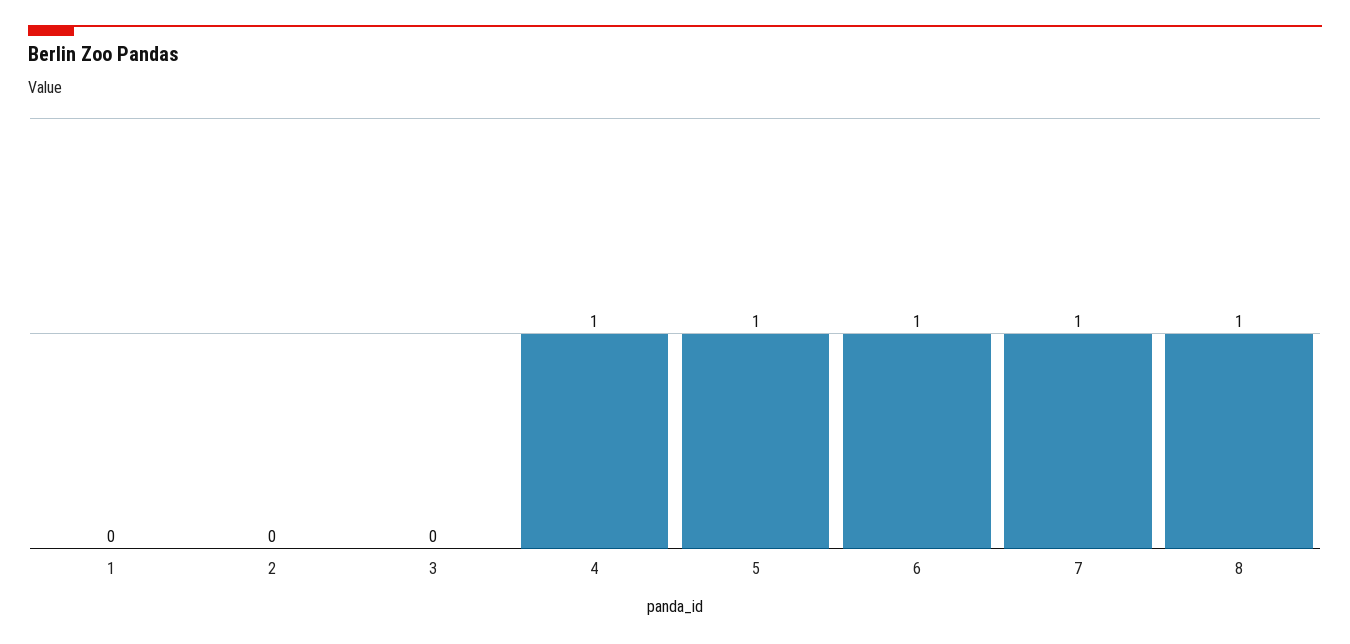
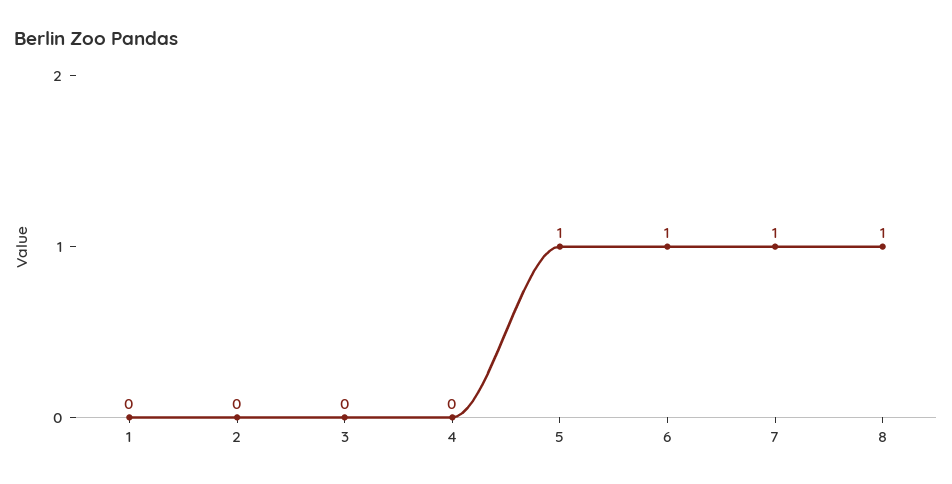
  {
    "1": 0,
    "2": 0,
    "3": 0,
-   "4": 1,
+   "4": 0,
    "5": 1,
    "6": 1,
    "7": 1,
    "8": 1
  }

